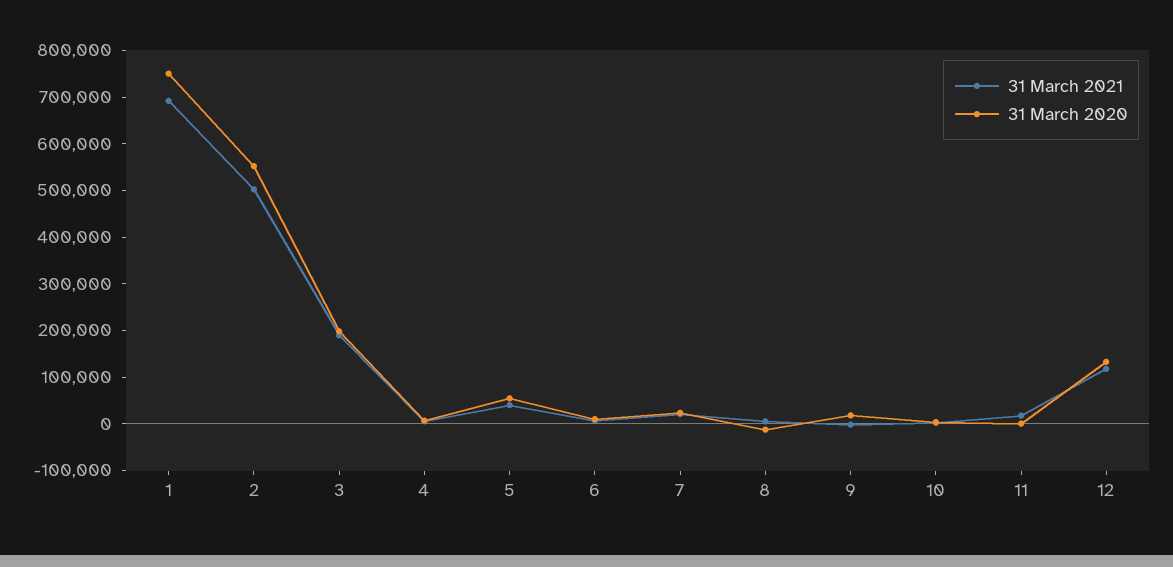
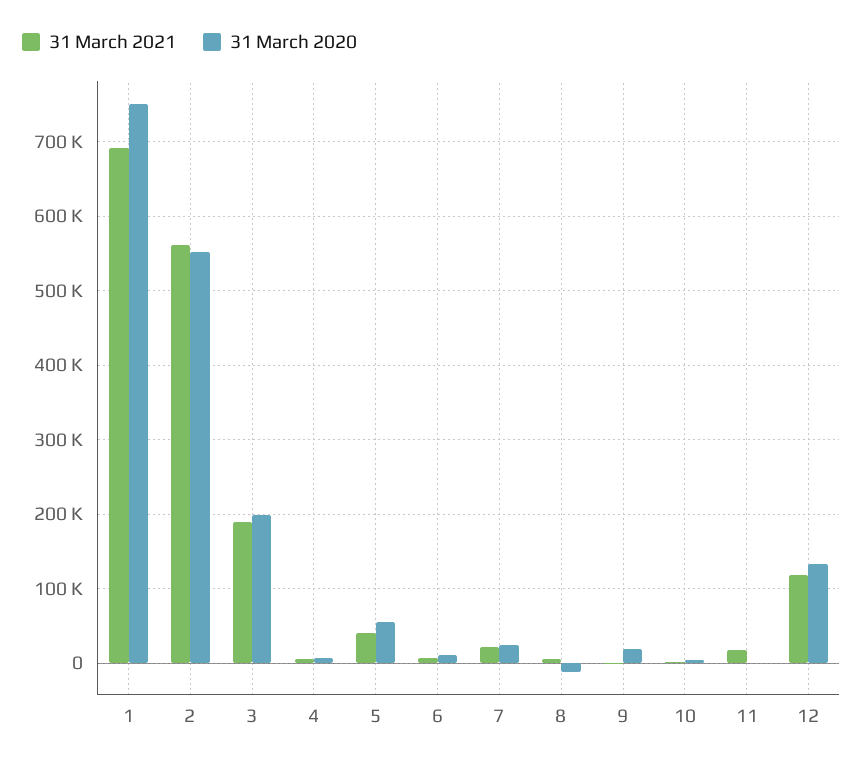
  {
    "31 March 2021": {
      "1": 690000,
-     "2": 500000,
+     "2": 560000,
      "3": 190000,
      "4": 10000,
      "5": 40000,
      "6": 10000,
      "7": 20000,
      "8": 10000,
      "9": 0,
      "10": 0,
      "11": 20000,
      "12": 120000
    },
    "31 March 2020": {
      "1": 750000,
      "2": 550000,
      "3": 200000,
      "4": 10000,
      "5": 50000,
      "6": 10000,
      "7": 20000,
      "8": -10000,
      "9": 20000,
      "10": 0,
      "11": 0,
      "12": 130000
    }
  }

